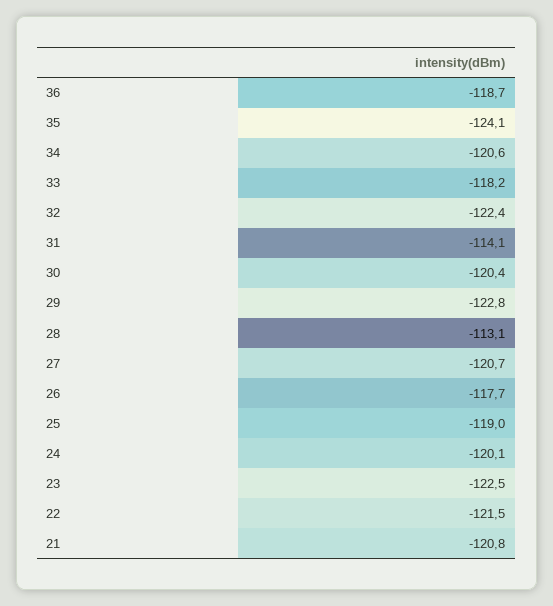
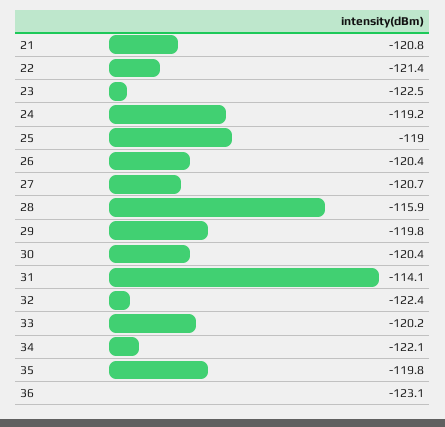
  {
-   "36": -118.7,
+   "36": -123.1,
-   "35": -124.1,
+   "35": -119.8,
-   "34": -120.6,
+   "34": -122.1,
-   "33": -118.2,
+   "33": -120.2,
    "32": -122.4,
    "31": -114.1,
    "30": -120.4,
-   "29": -122.8,
+   "29": -119.8,
-   "28": -113.1,
+   "28": -115.9,
    "27": -120.7,
-   "26": -117.7,
+   "26": -120.4,
    "25": -119,
-   "24": -120.1,
+   "24": -119.2,
    "23": -122.5,
-   "22": -121.5,
+   "22": -121.4,
    "21": -120.8
  }

